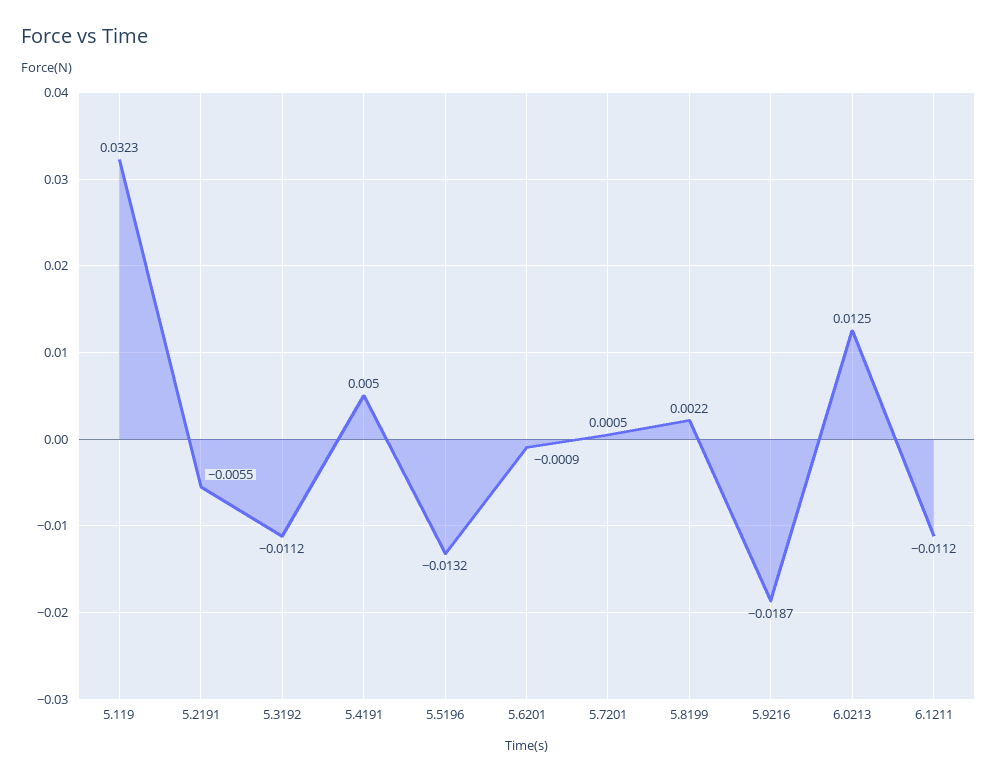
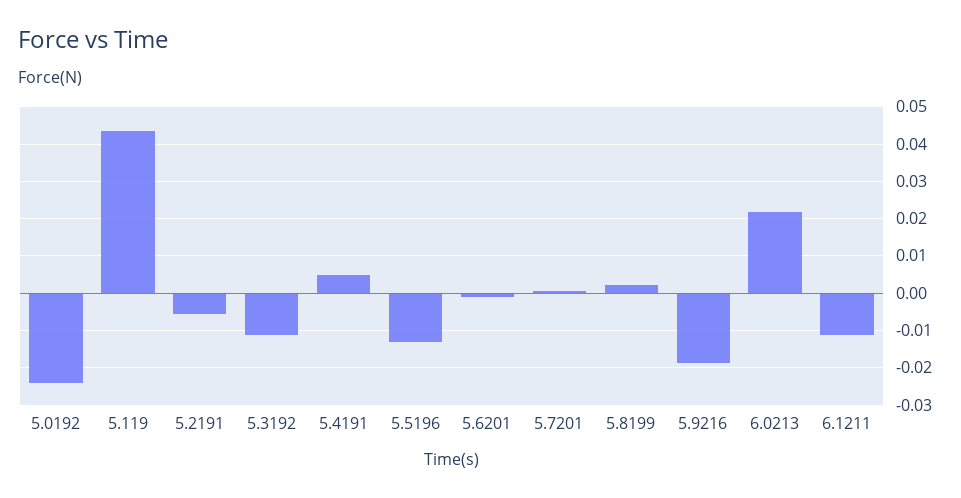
  {
-   "5.119": 0.0323,
+   "5.119": 0.044,
    "5.2191": -0.0055,
    "5.3192": -0.0112,
    "5.4191": 0.005,
    "5.5196": -0.0132,
    "5.6201": -0.0009,
    "5.7201": 0.0005,
    "5.8199": 0.0022,
    "5.9216": -0.0187,
-   "6.0213": 0.0125,
+   "6.0213": 0.022,
-   "6.1211": -0.0112
+   "6.1211": -0.0112,
+   "5.0192": -0.024
  }

